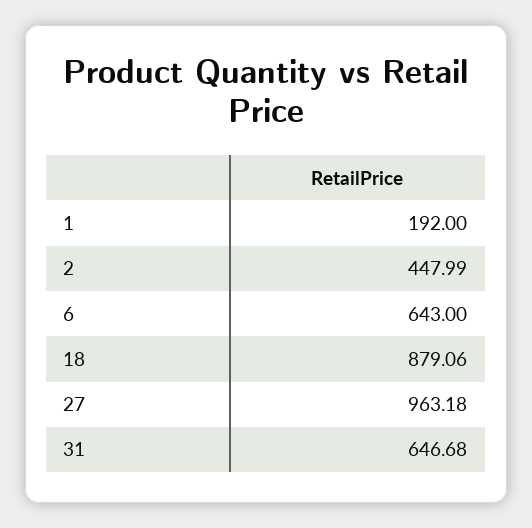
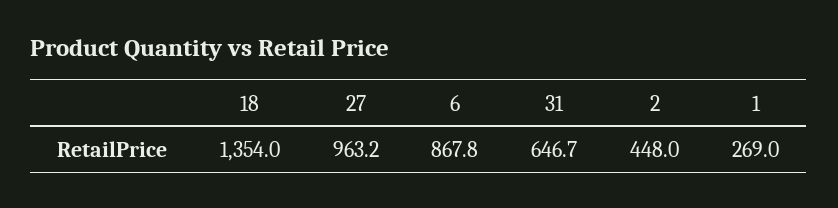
  {
-   "1": 192,
+   "1": 269,
    "2": 447.99,
-   "6": 643,
+   "6": 867.8,
-   "18": 879.06,
+   "18": 1354,
    "27": 963.18,
    "31": 646.68
  }

